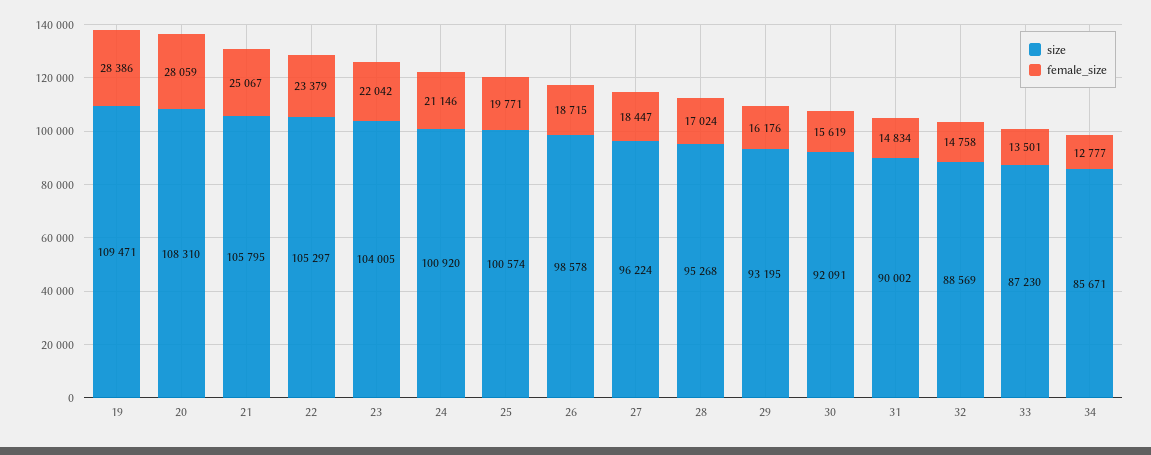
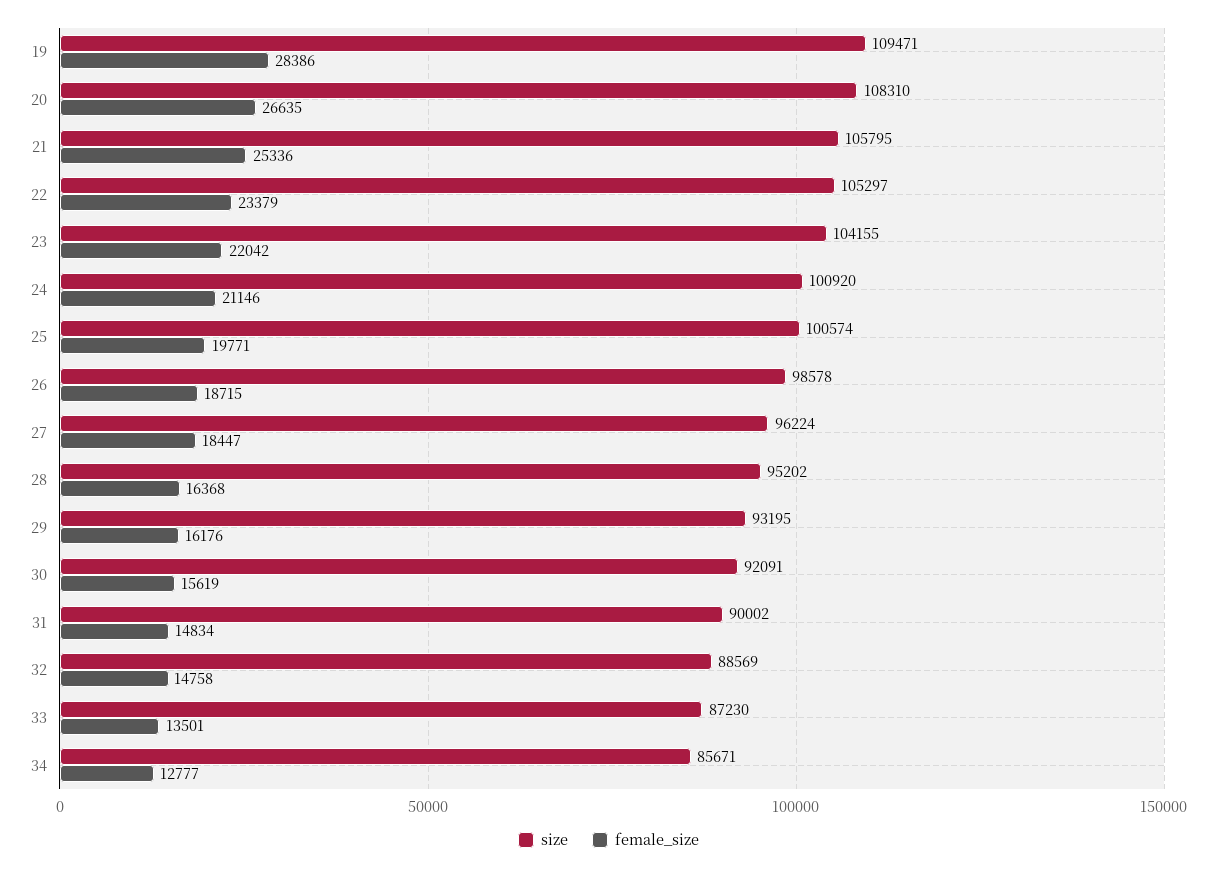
  {
    "size": {
      "19": 109471,
      "20": 108310,
      "21": 105795,
      "22": 105297,
-     "23": 104005,
+     "23": 104155,
      "24": 100920,
      "25": 100574,
      "26": 98578,
      "27": 96224,
-     "28": 95268,
+     "28": 95202,
      "29": 93195,
      "30": 92091,
      "31": 90002,
      "32": 88569,
      "33": 87230,
      "34": 85671
    },
    "female_size": {
      "19": 28386,
-     "20": 28059,
+     "20": 26635,
-     "21": 25067,
+     "21": 25336,
      "22": 23379,
      "23": 22042,
      "24": 21146,
      "25": 19771,
      "26": 18715,
      "27": 18447,
-     "28": 17024,
+     "28": 16368,
      "29": 16176,
      "30": 15619,
      "31": 14834,
      "32": 14758,
      "33": 13501,
      "34": 12777
    }
  }

